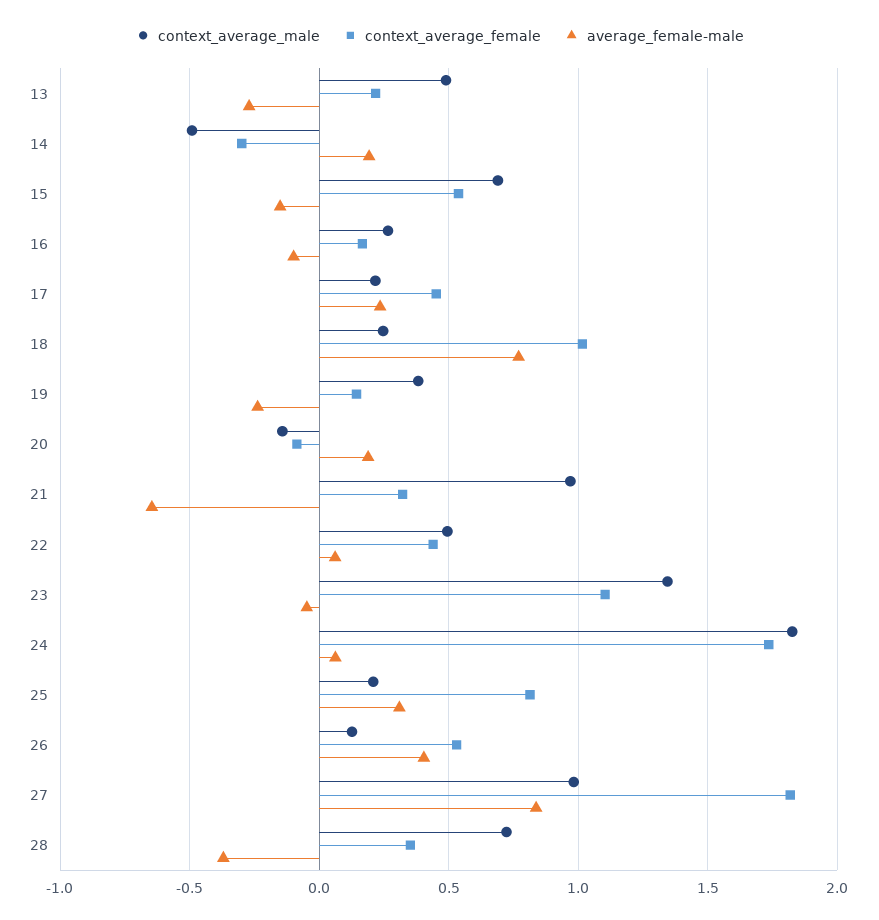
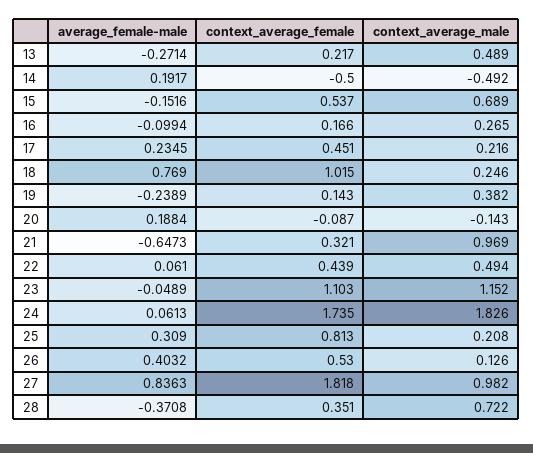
  {
    "context_average_male": {
      "13": 0.489,
      "14": -0.492,
      "15": 0.689,
      "16": 0.265,
      "17": 0.216,
      "18": 0.246,
      "19": 0.382,
      "20": -0.143,
      "21": 0.969,
      "22": 0.494,
-     "23": 1.35,
+     "23": 1.152,
      "24": 1.826,
      "25": 0.208,
      "26": 0.126,
      "27": 0.982,
      "28": 0.722
    },
    "context_average_female": {
      "13": 0.217,
-     "14": -0.3,
+     "14": -0.5,
      "15": 0.537,
      "16": 0.166,
      "17": 0.451,
      "18": 1.015,
      "19": 0.143,
      "20": -0.087,
      "21": 0.321,
      "22": 0.439,
      "23": 1.103,
      "24": 1.735,
      "25": 0.813,
      "26": 0.53,
      "27": 1.818,
      "28": 0.351
    },
    "average_female-male": {
      "13": -0.2714,
      "14": 0.1917,
      "15": -0.1516,
      "16": -0.0994,
      "17": 0.2345,
      "18": 0.769,
      "19": -0.2389,
      "20": 0.1884,
      "21": -0.6473,
      "22": 0.061,
      "23": -0.0489,
      "24": 0.0613,
      "25": 0.309,
      "26": 0.4032,
      "27": 0.8363,
      "28": -0.3708
    }
  }

